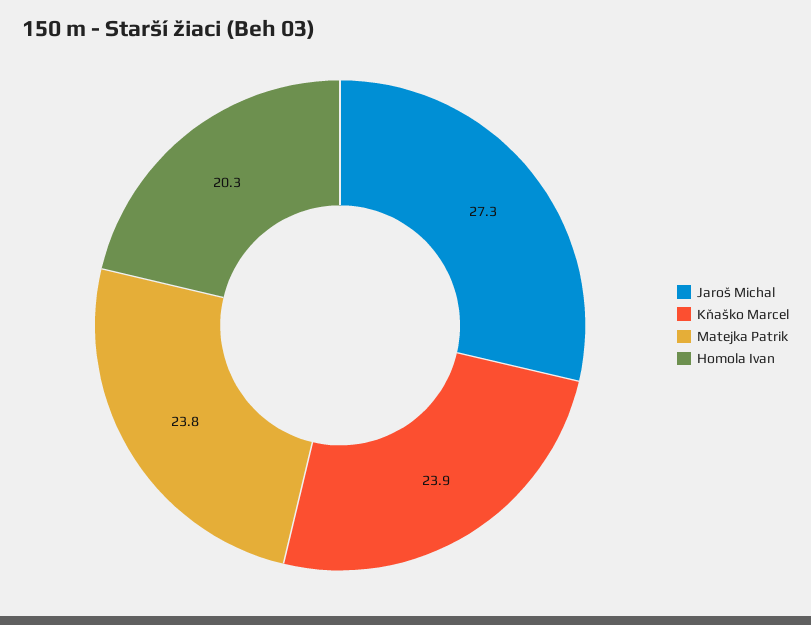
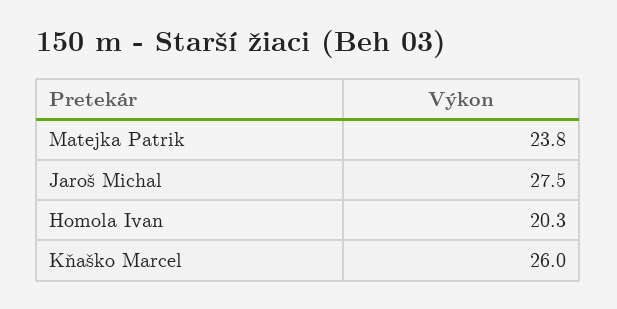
  {
-   "Jaroš Michal": 27.3,
+   "Jaroš Michal": 27.5,
-   "Kňaško Marcel": 23.9,
+   "Kňaško Marcel": 26,
    "Matejka Patrik": 23.8,
    "Homola Ivan": 20.3
  }

